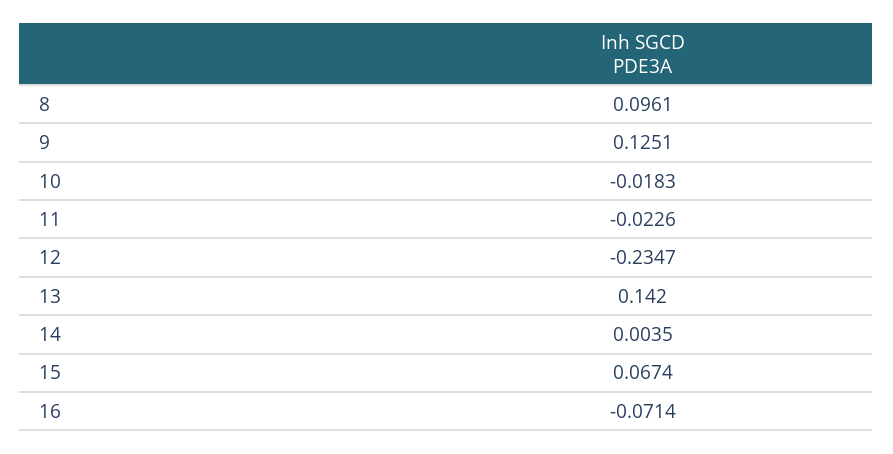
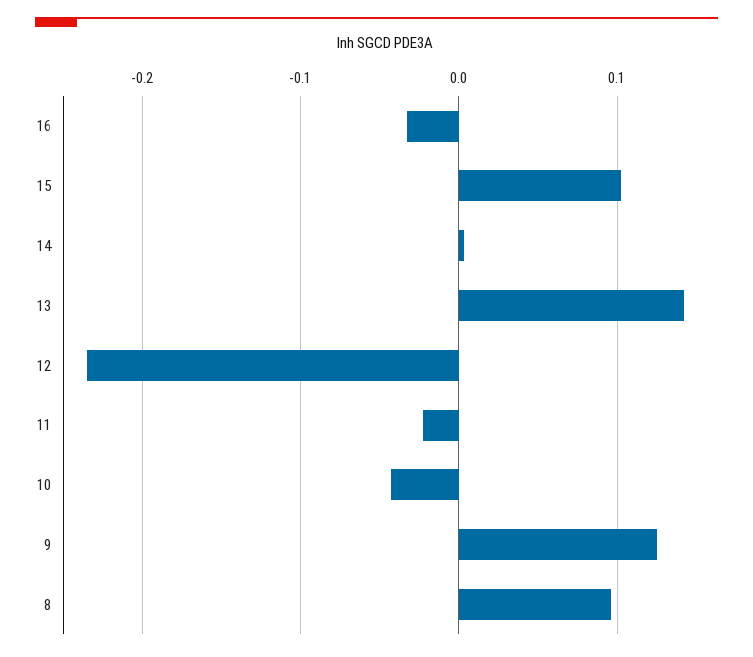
  {
    "8": 0.0961,
    "9": 0.1251,
-   "10": -0.0183,
+   "10": -0.04,
    "11": -0.0226,
    "12": -0.2347,
    "13": 0.142,
    "14": 0.0035,
-   "15": 0.0674,
+   "15": 0.1,
-   "16": -0.0714
+   "16": -0.03
  }

